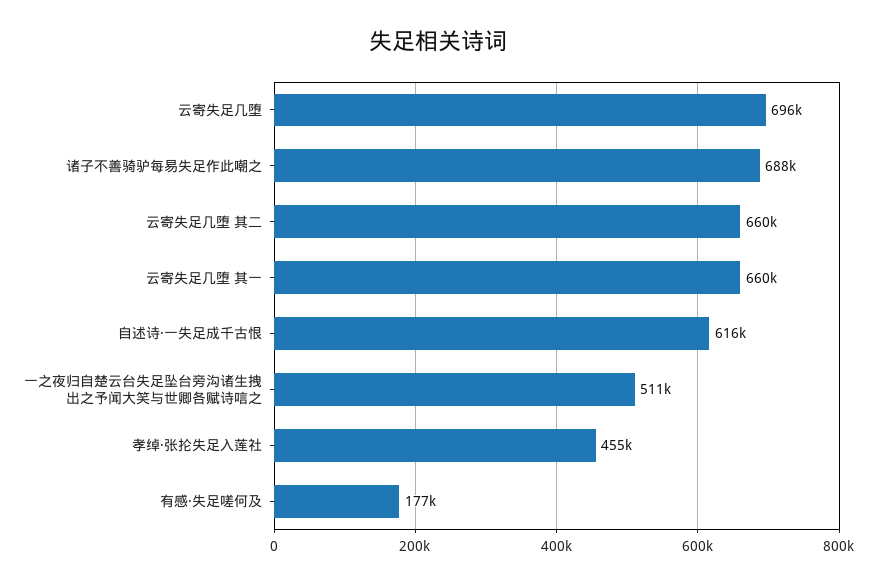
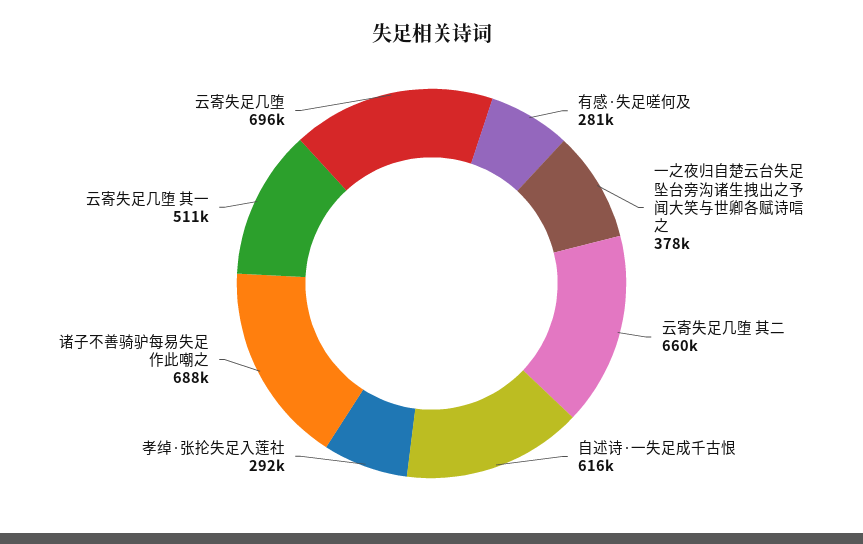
  {
    "云寄失足几堕": 696000,
    "诸子不善骑驴每易失足作此嘲之": 688000,
    "云寄失足几堕 其二": 660000,
-   "云寄失足几堕 其一": 660000,
+   "云寄失足几堕 其一": 511000,
    "自述诗·一失足成千古恨": 616000,
-   "一之夜归自楚云台失足坠台旁沟诸生拽出之予闻大笑与世卿各赋诗唁之": 511000,
+   "一之夜归自楚云台失足坠台旁沟诸生拽出之予闻大笑与世卿各赋诗唁之": 378000,
-   "孝绰·张抡失足入莲社": 455000,
+   "孝绰·张抡失足入莲社": 292000,
-   "有感·失足嗟何及": 177000
+   "有感·失足嗟何及": 281000
  }

